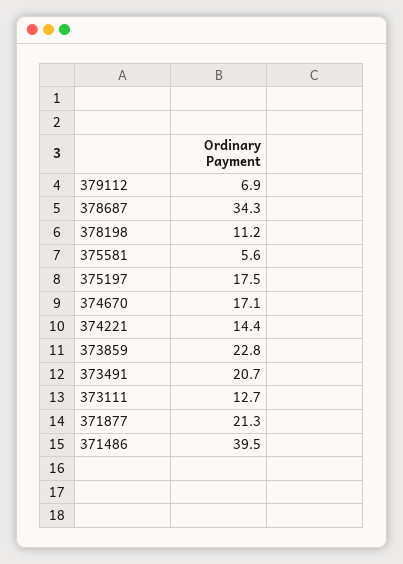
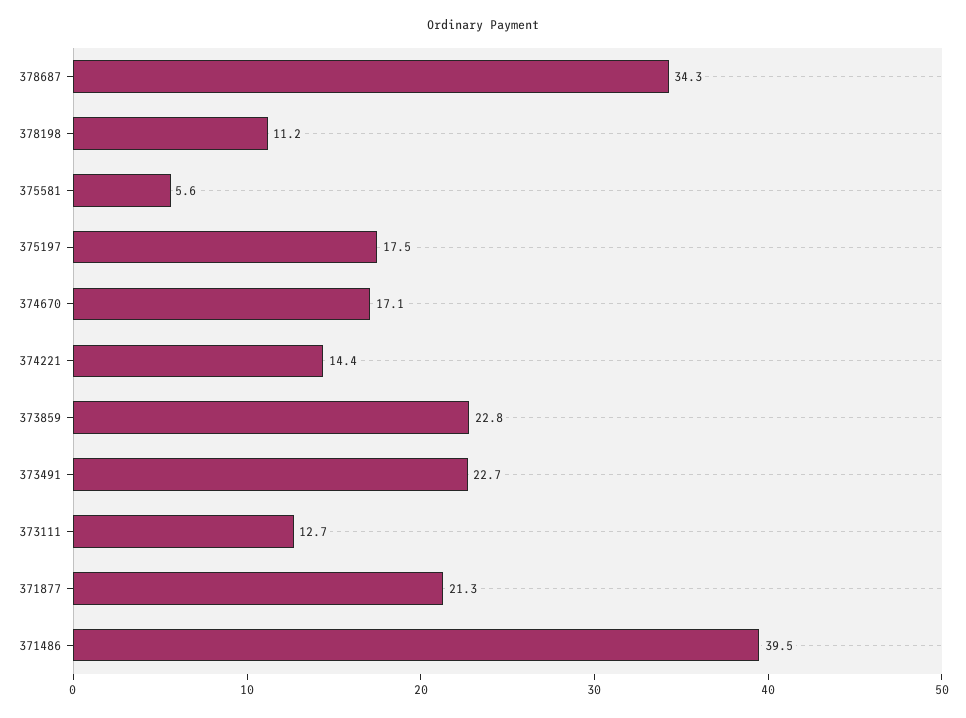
  {
-   "379112": 6.9,
    "378687": 34.3,
    "378198": 11.2,
    "375581": 5.6,
    "375197": 17.5,
    "374670": 17.1,
    "374221": 14.4,
    "373859": 22.8,
-   "373491": 20.7,
+   "373491": 22.7,
    "373111": 12.7,
    "371877": 21.3,
    "371486": 39.5
  }

